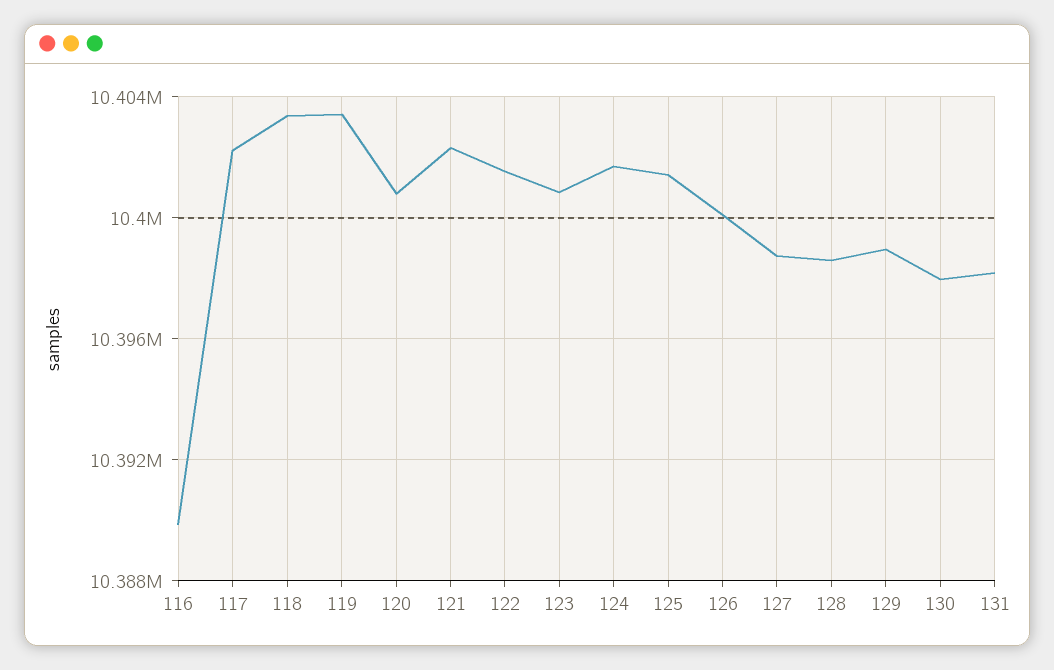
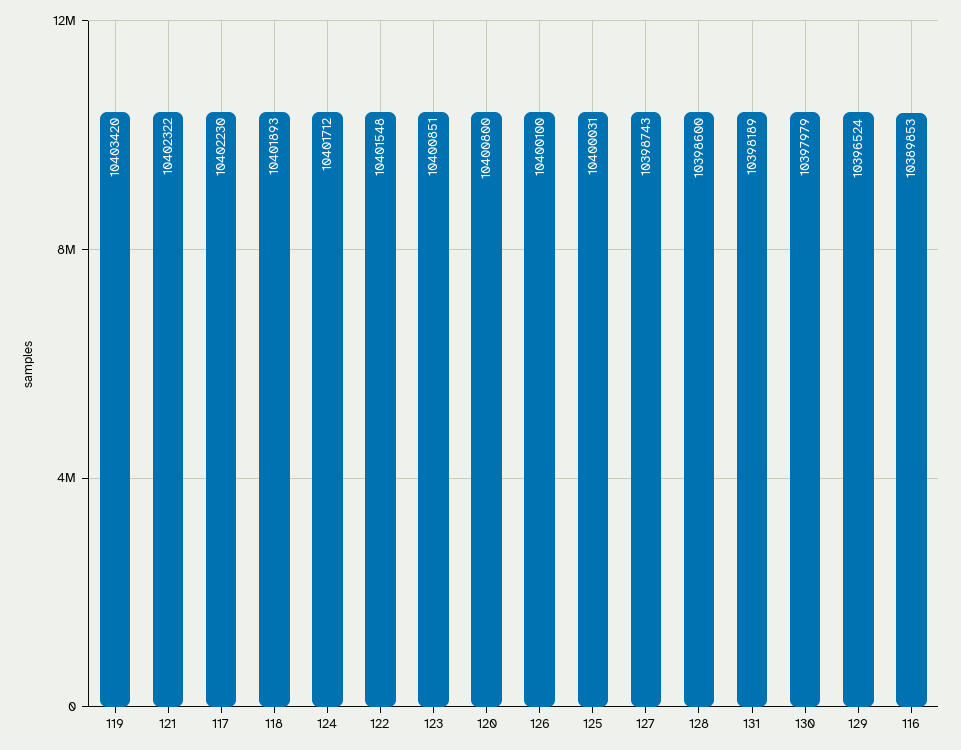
  {
    "116": 10389853,
    "117": 10402230,
-   "118": 10403500,
+   "118": 10401893,
    "119": 10403420,
    "120": 10400800,
    "121": 10402322,
    "122": 10401548,
    "123": 10400851,
    "124": 10401712,
-   "125": 10401500,
+   "125": 10400031,
    "126": 10400100,
    "127": 10398743,
    "128": 10398600,
-   "129": 10399000,
+   "129": 10396524,
    "130": 10397979,
    "131": 10398189
  }

